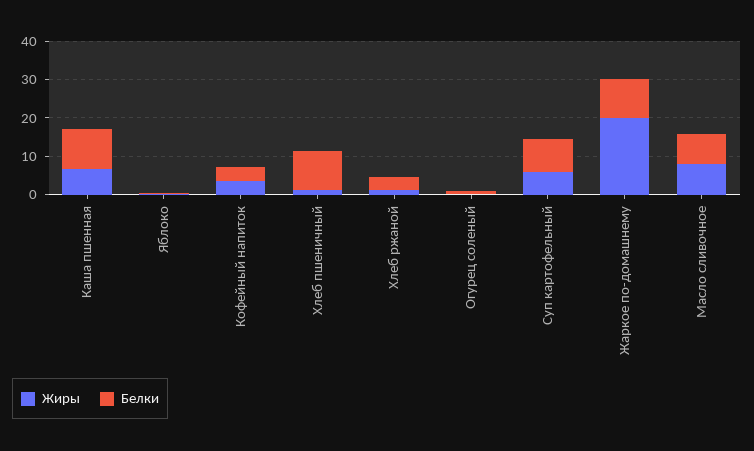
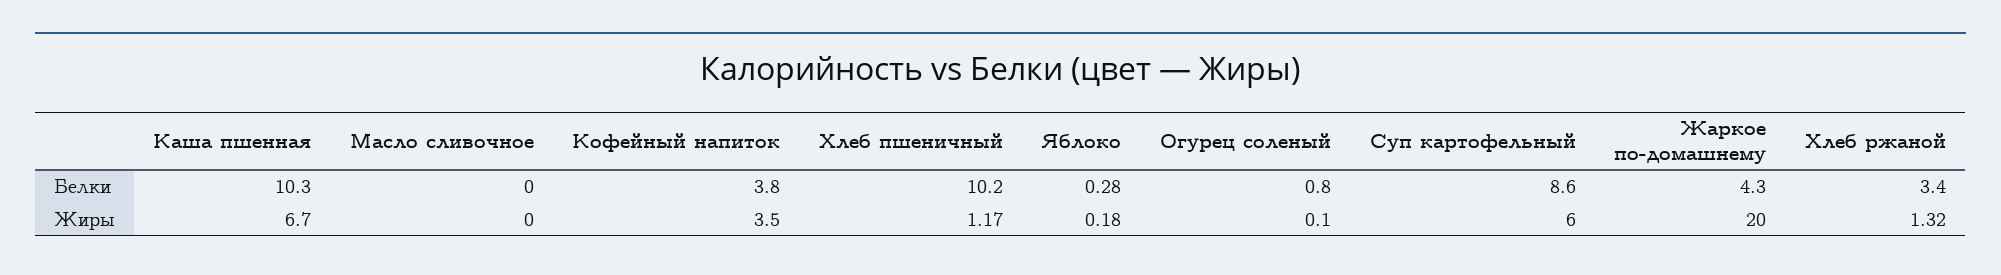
  {
    "Жиры": {
      "Каша пшенная": 6.7,
      "Яблоко": 0.18,
      "Кофейный напиток": 3.5,
      "Хлеб пшеничный": 1.17,
      "Хлеб ржаной": 1.32,
      "Огурец соленый": 0.1,
      "Суп картофельный": 6,
      "Жаркое по-домашнему": 20,
-     "Масло сливочное": 7.5
+     "Масло сливочное": 0
    },
    "Белки": {
      "Каша пшенная": 10.3,
      "Яблоко": 0.28,
      "Кофейный напиток": 3.8,
      "Хлеб пшеничный": 10.2,
      "Хлеб ржаной": 3.4,
      "Огурец соленый": 0.8,
      "Суп картофельный": 8.6,
-     "Жаркое по-домашнему": 10,
+     "Жаркое по-домашнему": 4.3,
-     "Масло сливочное": 7.5
+     "Масло сливочное": 0
    }
  }

